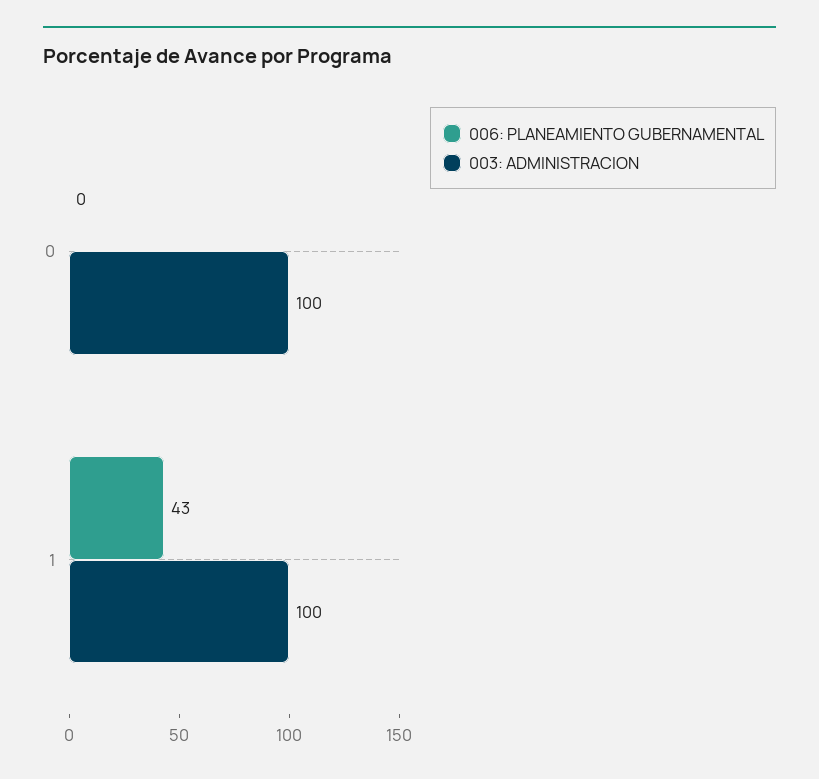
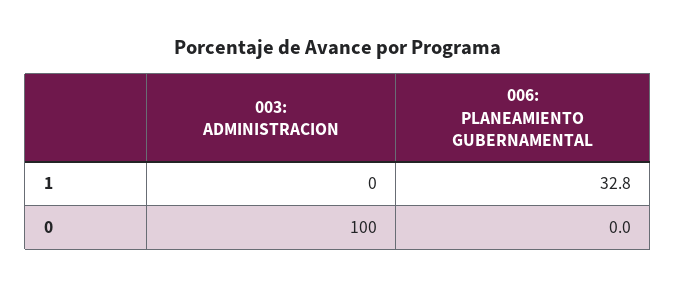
  {
    "006: PLANEAMIENTO GUBERNAMENTAL": {
      "0": 0,
-     "1": 43
+     "1": 32.8
    },
    "003: ADMINISTRACION": {
      "0": 100,
-     "1": 100
+     "1": 0
    }
  }

